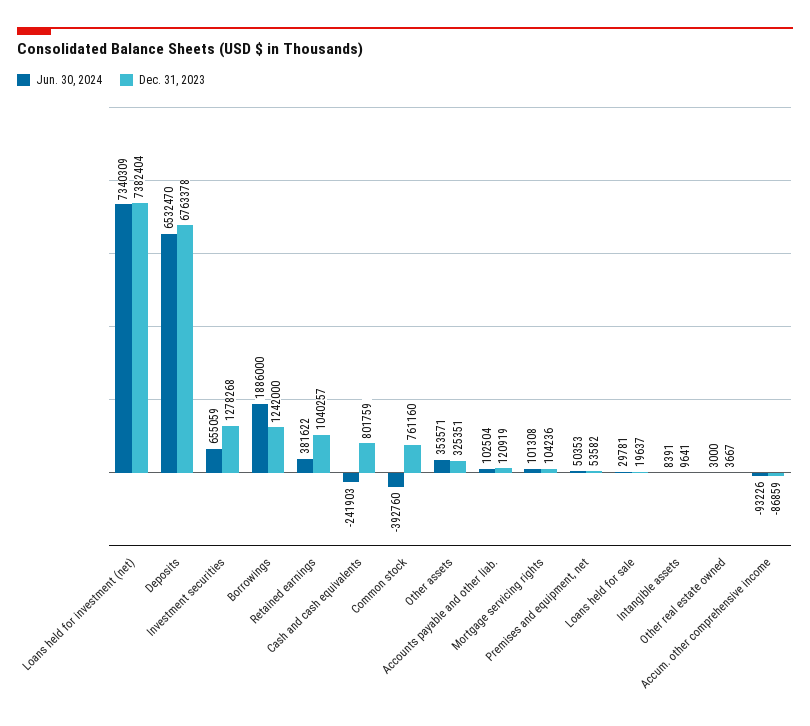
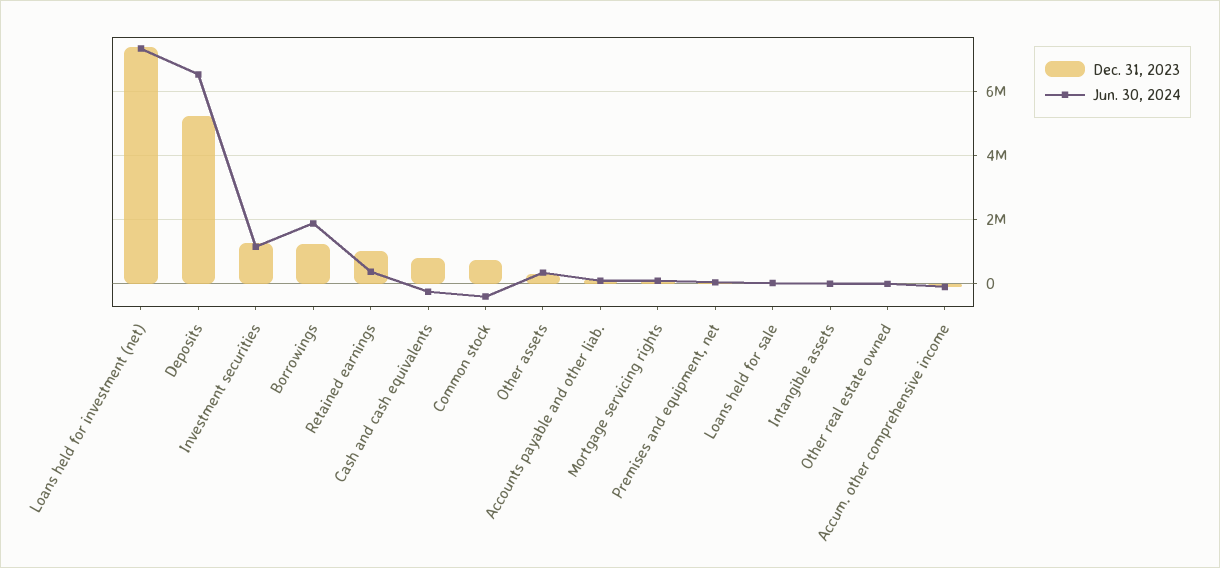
  {
    "Jun. 30, 2024": {
      "Loans held for investment (net)": 7340309,
      "Deposits": 6532470,
-     "Investment securities": 655059,
+     "Investment securities": 1200000,
      "Borrowings": 1886000,
      "Retained earnings": 381622,
      "Cash and cash equivalents": -241903,
      "Common stock": -392760,
      "Other assets": 353571,
      "Accounts payable and other liab.": 102504,
      "Mortgage servicing rights": 101308,
      "Premises and equipment, net": 50353,
      "Loans held for sale": 29781,
      "Intangible assets": 8391,
      "Other real estate owned": 3000,
      "Accum. other comprehensive income": -93226
    },
    "Dec. 31, 2023": {
      "Loans held for investment (net)": 7382404,
-     "Deposits": 6763378,
+     "Deposits": 5200000,
      "Investment securities": 1278268,
      "Borrowings": 1242000,
      "Retained earnings": 1040257,
      "Cash and cash equivalents": 801759,
      "Common stock": 761160,
      "Other assets": 325351,
      "Accounts payable and other liab.": 120919,
      "Mortgage servicing rights": 104236,
      "Premises and equipment, net": 53582,
      "Loans held for sale": 19637,
      "Intangible assets": 9641,
      "Other real estate owned": 3667,
      "Accum. other comprehensive income": -86859
    }
  }

